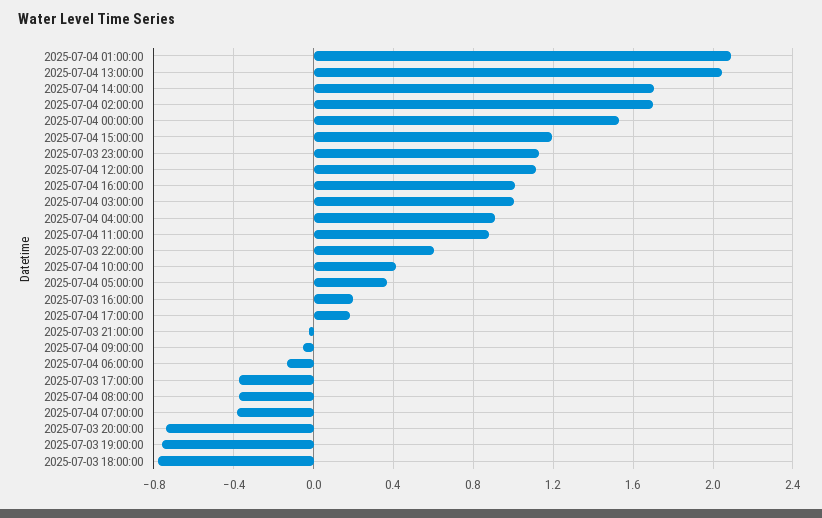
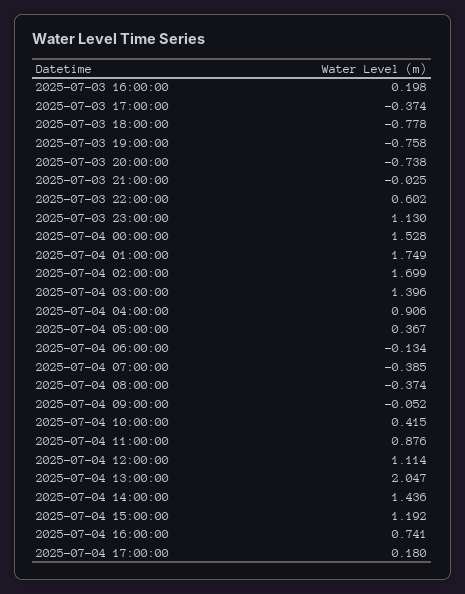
  {
-   "2025-07-04 01:00:00": 2.1,
+   "2025-07-04 01:00:00": 1.749,
    "2025-07-04 13:00:00": 2.047,
-   "2025-07-04 14:00:00": 1.7,
+   "2025-07-04 14:00:00": 1.436,
    "2025-07-04 02:00:00": 1.699,
    "2025-07-04 00:00:00": 1.528,
    "2025-07-04 15:00:00": 1.192,
    "2025-07-03 23:00:00": 1.13,
    "2025-07-04 12:00:00": 1.114,
-   "2025-07-04 16:00:00": 1,
+   "2025-07-04 16:00:00": 0.741,
-   "2025-07-04 03:00:00": 1,
+   "2025-07-04 03:00:00": 1.396,
    "2025-07-04 04:00:00": 0.906,
    "2025-07-04 11:00:00": 0.876,
    "2025-07-03 22:00:00": 0.602,
    "2025-07-04 10:00:00": 0.415,
    "2025-07-04 05:00:00": 0.367,
    "2025-07-03 16:00:00": 0.198,
    "2025-07-04 17:00:00": 0.18,
    "2025-07-03 21:00:00": -0.025,
    "2025-07-04 09:00:00": -0.052,
    "2025-07-04 06:00:00": -0.134,
    "2025-07-03 17:00:00": -0.374,
    "2025-07-04 08:00:00": -0.374,
    "2025-07-04 07:00:00": -0.385,
    "2025-07-03 20:00:00": -0.738,
    "2025-07-03 19:00:00": -0.758,
    "2025-07-03 18:00:00": -0.778
  }

